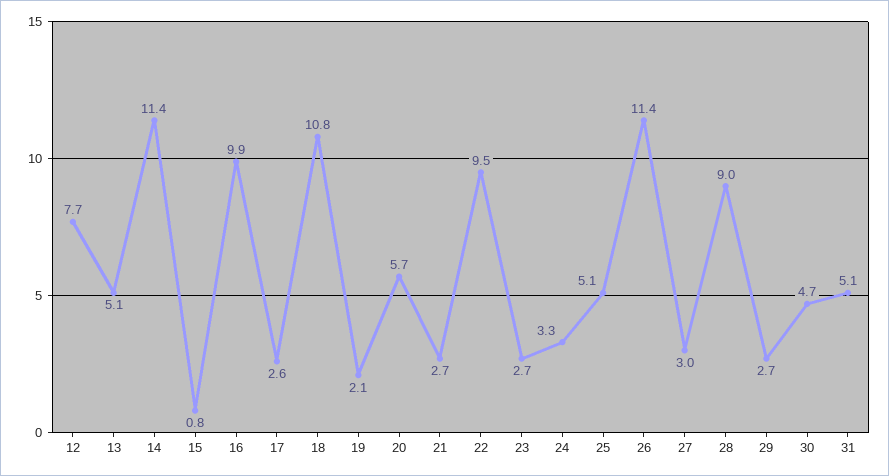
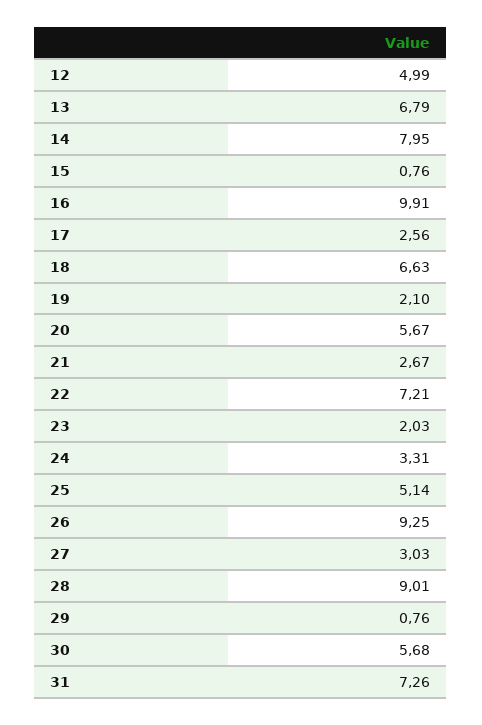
  {
-   "12": 7.7,
+   "12": 4.99,
-   "13": 5.1,
+   "13": 6.79,
-   "14": 11.4,
+   "14": 7.95,
    "15": 0.76,
    "16": 9.91,
    "17": 2.56,
-   "18": 10.8,
+   "18": 6.63,
    "19": 2.1,
    "20": 5.67,
    "21": 2.67,
-   "22": 9.5,
+   "22": 7.21,
-   "23": 2.7,
+   "23": 2.03,
    "24": 3.31,
    "25": 5.14,
-   "26": 11.4,
+   "26": 9.25,
    "27": 3.03,
    "28": 9.01,
-   "29": 2.7,
+   "29": 0.76,
-   "30": 4.7,
+   "30": 5.68,
-   "31": 5.1
+   "31": 7.26
  }

